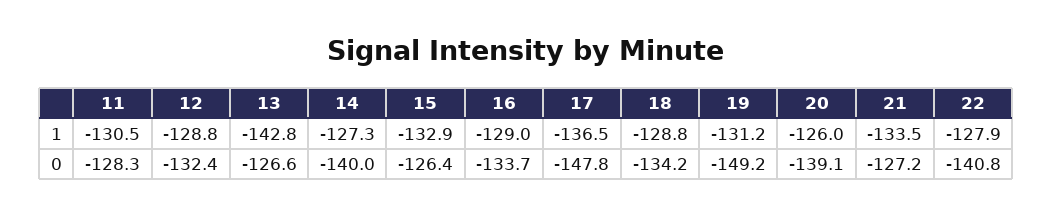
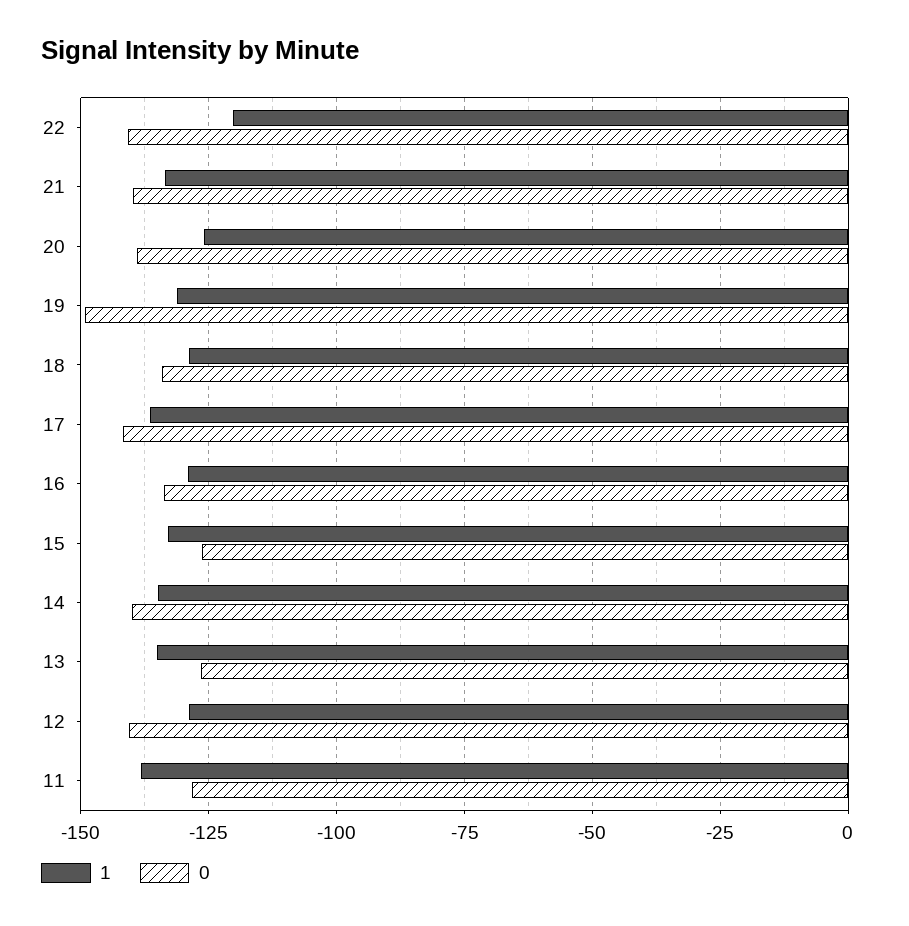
  {
    "1": {
-     "11": -130.5,
+     "11": -137.5,
      "12": -128.8,
-     "13": -142.8,
+     "13": -135,
-     "14": -127.3,
+     "14": -135,
      "15": -132.9,
      "16": -129,
      "17": -136.5,
      "18": -128.8,
      "19": -131.2,
      "20": -126,
      "21": -133.5,
-     "22": -127.9
+     "22": -120
    },
    "0": {
      "11": -128.3,
-     "12": -132.4,
+     "12": -140,
      "13": -126.6,
      "14": -140,
      "15": -126.4,
      "16": -133.7,
-     "17": -147.8,
+     "17": -142.5,
      "18": -134.2,
      "19": -149.2,
      "20": -139.1,
-     "21": -127.2,
+     "21": -140,
      "22": -140.8
    }
  }

